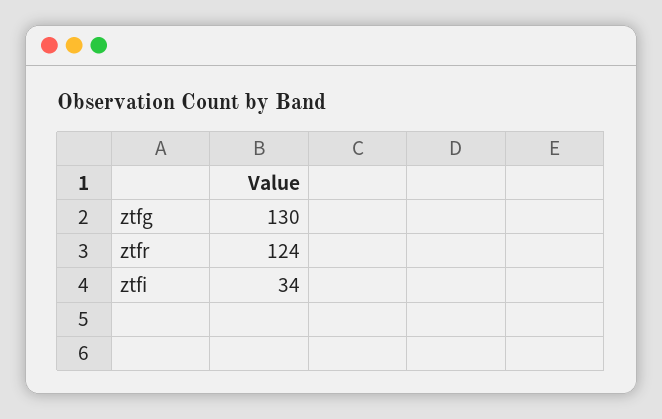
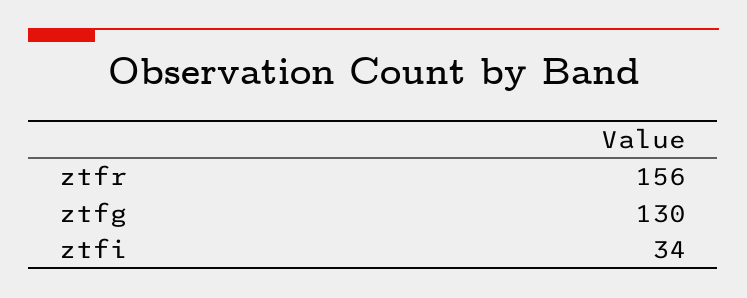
  {
    "ztfg": 130,
-   "ztfr": 124,
+   "ztfr": 156,
    "ztfi": 34
  }

